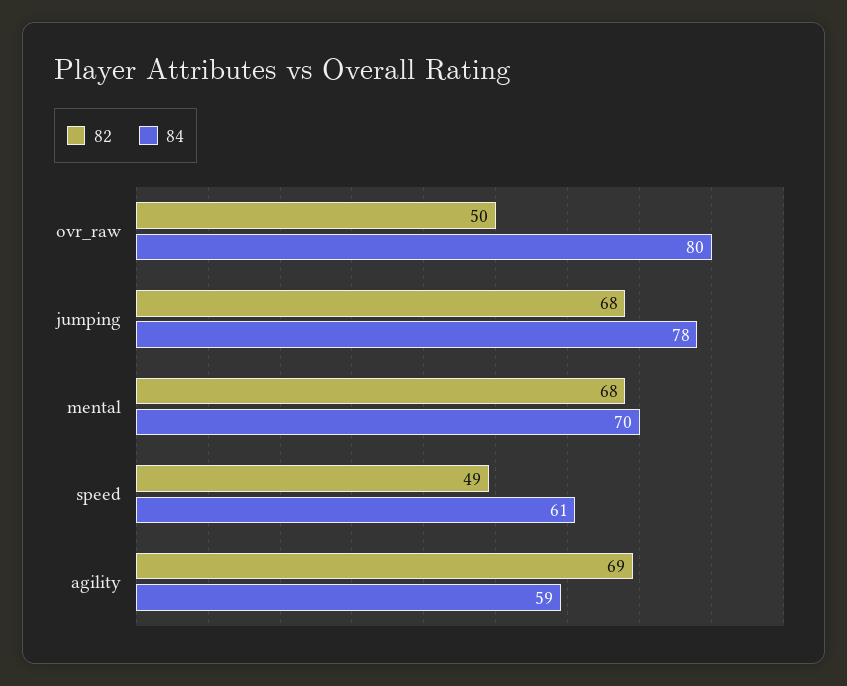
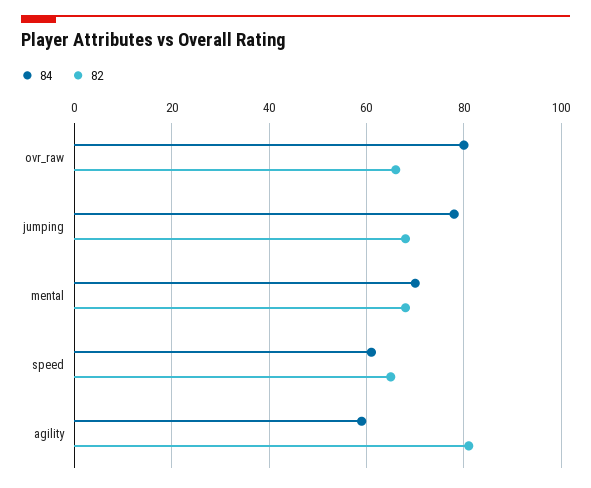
  {
    "82": {
-     "ovr_raw": 50,
+     "ovr_raw": 65,
      "jumping": 68,
      "mental": 68,
-     "speed": 49,
+     "speed": 65,
-     "agility": 69
+     "agility": 80
    },
    "84": {
      "ovr_raw": 80,
      "jumping": 78,
      "mental": 70,
      "speed": 61,
      "agility": 59
    }
  }

